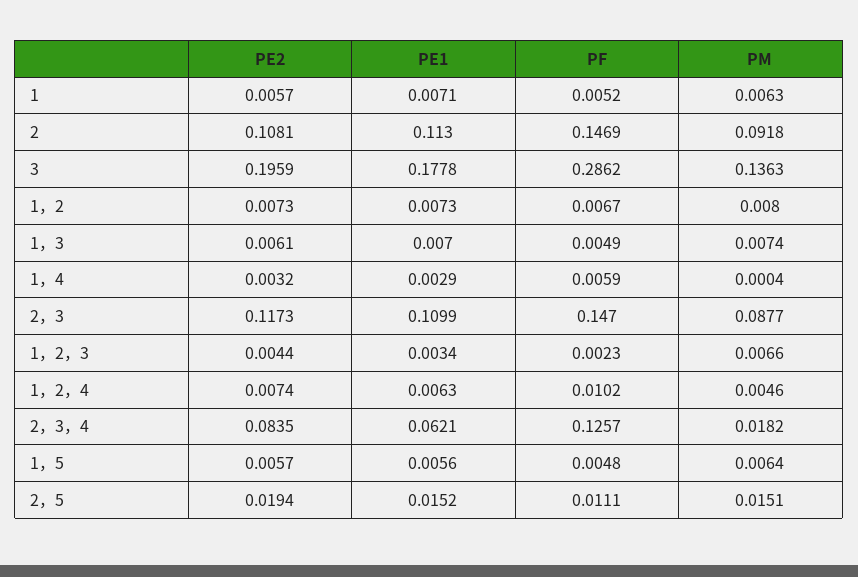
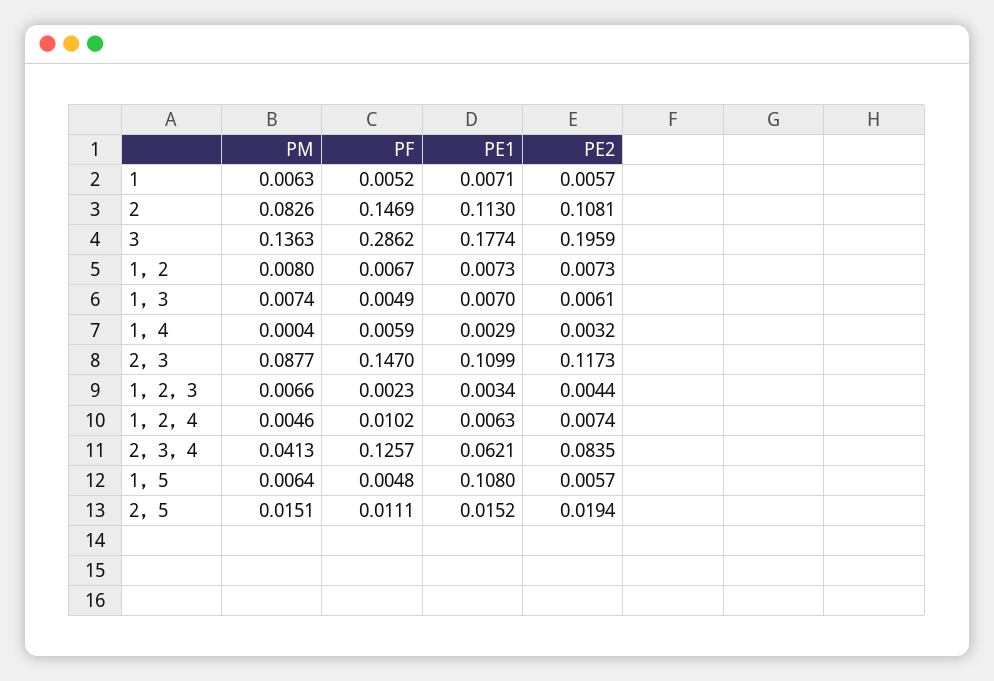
  {
    "PE2": {
      "1": 0.0057,
      "2": 0.1081,
      "3": 0.1959,
      "1，2": 0.0073,
      "1，3": 0.0061,
      "1，4": 0.0032,
      "2，3": 0.1173,
      "1，2，3": 0.0044,
      "1，2，4": 0.0074,
      "2，3，4": 0.0835,
      "1，5": 0.0057,
      "2，5": 0.0194
    },
    "PE1": {
      "1": 0.0071,
      "2": 0.113,
-     "3": 0.1778,
+     "3": 0.1774,
      "1，2": 0.0073,
      "1，3": 0.007,
      "1，4": 0.0029,
      "2，3": 0.1099,
      "1，2，3": 0.0034,
      "1，2，4": 0.0063,
      "2，3，4": 0.0621,
-     "1，5": 0.0056,
+     "1，5": 0.108,
      "2，5": 0.0152
    },
    "PF": {
      "1": 0.0052,
      "2": 0.1469,
      "3": 0.2862,
      "1，2": 0.0067,
      "1，3": 0.0049,
      "1，4": 0.0059,
      "2，3": 0.147,
      "1，2，3": 0.0023,
      "1，2，4": 0.0102,
      "2，3，4": 0.1257,
      "1，5": 0.0048,
      "2，5": 0.0111
    },
    "PM": {
      "1": 0.0063,
-     "2": 0.0918,
+     "2": 0.0826,
      "3": 0.1363,
      "1，2": 0.008,
      "1，3": 0.0074,
      "1，4": 0.0004,
      "2，3": 0.0877,
      "1，2，3": 0.0066,
      "1，2，4": 0.0046,
-     "2，3，4": 0.0182,
+     "2，3，4": 0.0413,
      "1，5": 0.0064,
      "2，5": 0.0151
    }
  }

